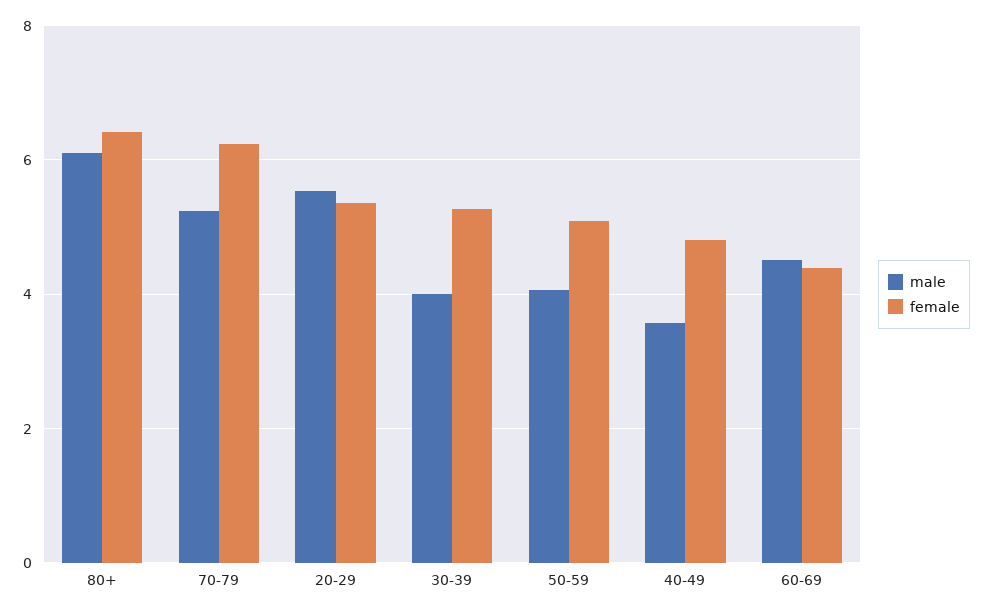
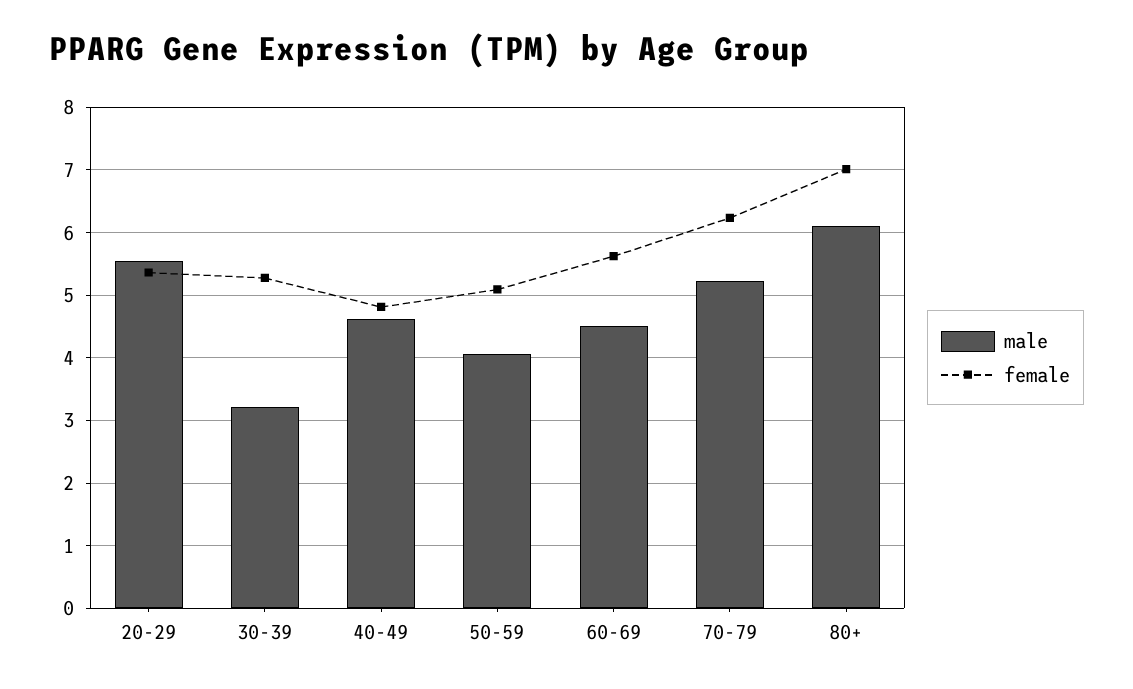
  {
    "male": {
      "80+": 6.1,
      "70-79": 5.2,
      "20-29": 5.5,
-     "30-39": 4,
+     "30-39": 3.2,
      "50-59": 4.1,
-     "40-49": 3.6,
+     "40-49": 4.6,
      "60-69": 4.5
    },
    "female": {
-     "80+": 6.4,
+     "80+": 7,
      "70-79": 6.2,
      "20-29": 5.4,
      "30-39": 5.3,
      "50-59": 5.1,
      "40-49": 4.8,
-     "60-69": 4.4
+     "60-69": 5.6
    }
  }

